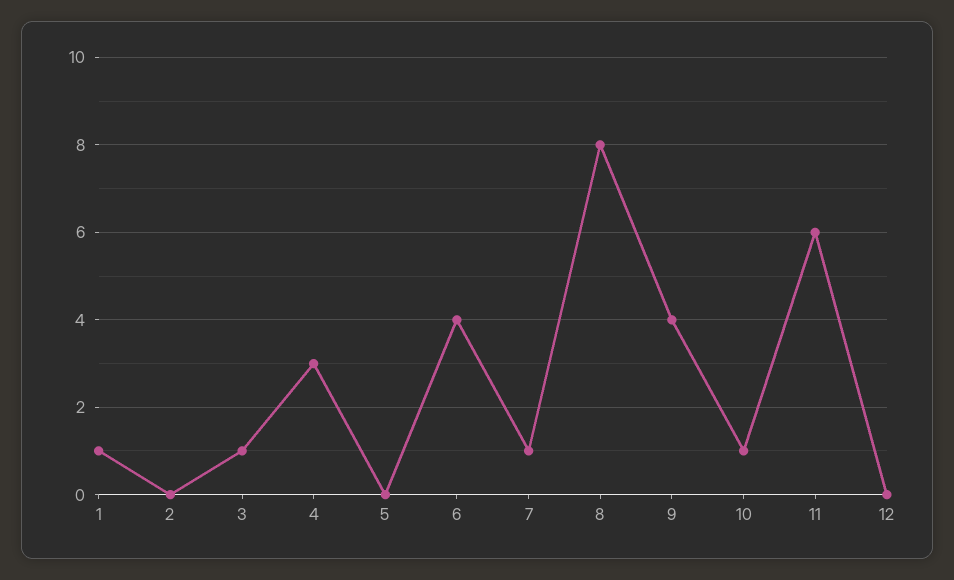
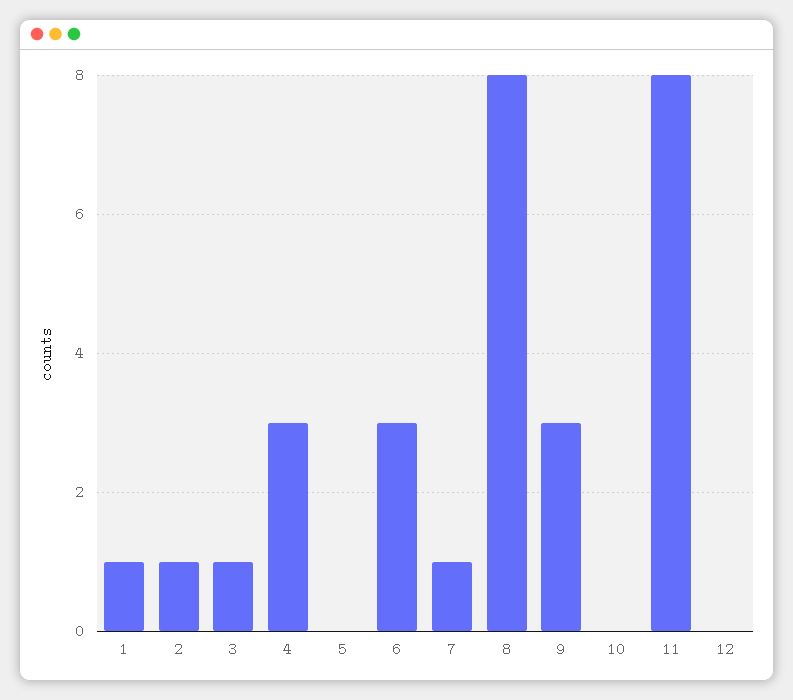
  {
    "1": 1,
-   "2": 0,
+   "2": 1,
    "3": 1,
    "4": 3,
    "5": 0,
-   "6": 4,
+   "6": 3,
    "7": 1,
    "8": 8,
-   "9": 4,
+   "9": 3,
-   "10": 1,
+   "10": 0,
-   "11": 6,
+   "11": 8,
    "12": 0
  }

